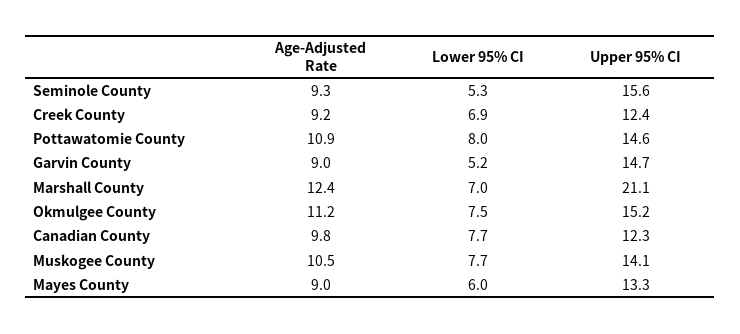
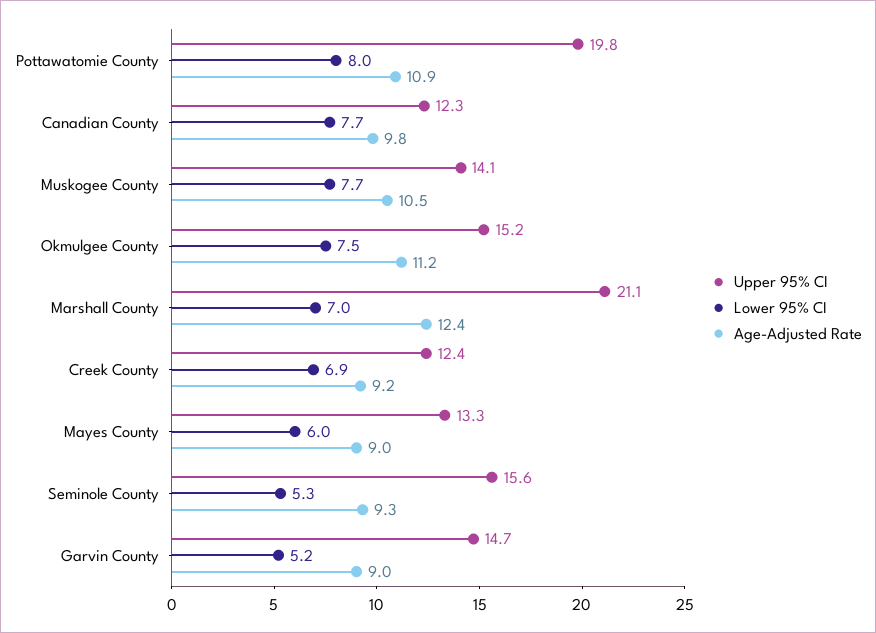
  {
    "Age-Adjusted Rate": {
      "Seminole County": 9.3,
      "Creek County": 9.2,
      "Pottawatomie County": 10.9,
      "Garvin County": 9,
      "Marshall County": 12.4,
      "Okmulgee County": 11.2,
      "Canadian County": 9.8,
      "Muskogee County": 10.5,
      "Mayes County": 9
    },
    "Lower 95% CI": {
      "Seminole County": 5.3,
      "Creek County": 6.9,
      "Pottawatomie County": 8,
      "Garvin County": 5.2,
      "Marshall County": 7,
      "Okmulgee County": 7.5,
      "Canadian County": 7.7,
      "Muskogee County": 7.7,
      "Mayes County": 6
    },
    "Upper 95% CI": {
      "Seminole County": 15.6,
      "Creek County": 12.4,
-     "Pottawatomie County": 14.6,
+     "Pottawatomie County": 19.8,
      "Garvin County": 14.7,
      "Marshall County": 21.1,
      "Okmulgee County": 15.2,
      "Canadian County": 12.3,
      "Muskogee County": 14.1,
      "Mayes County": 13.3
    }
  }

